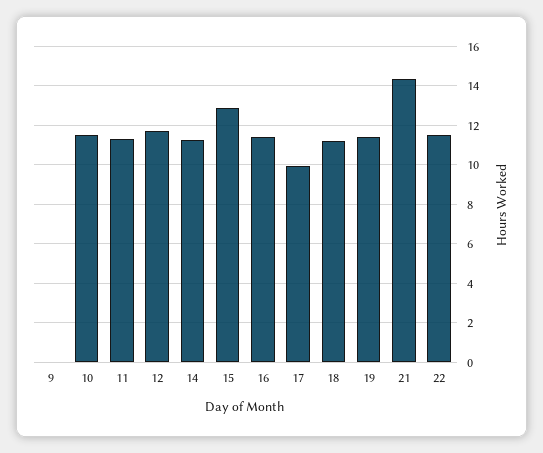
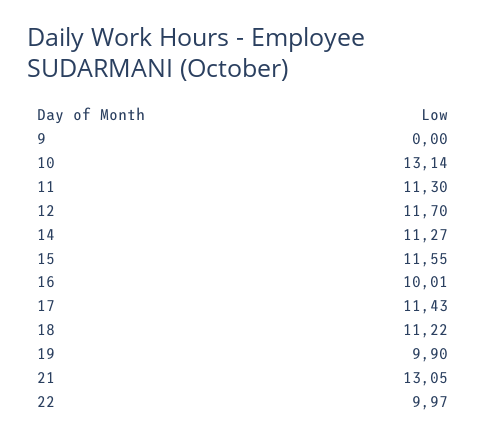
  {
    "9": 0,
-   "10": 11.5,
+   "10": 13.14,
    "11": 11.3,
    "12": 11.7,
    "14": 11.27,
-   "15": 13,
+   "15": 11.55,
-   "16": 11.5,
+   "16": 10.01,
-   "17": 10,
+   "17": 11.43,
    "18": 11.22,
-   "19": 11.5,
+   "19": 9.9,
-   "21": 14.5,
+   "21": 13.05,
-   "22": 11.5
+   "22": 9.97
  }

